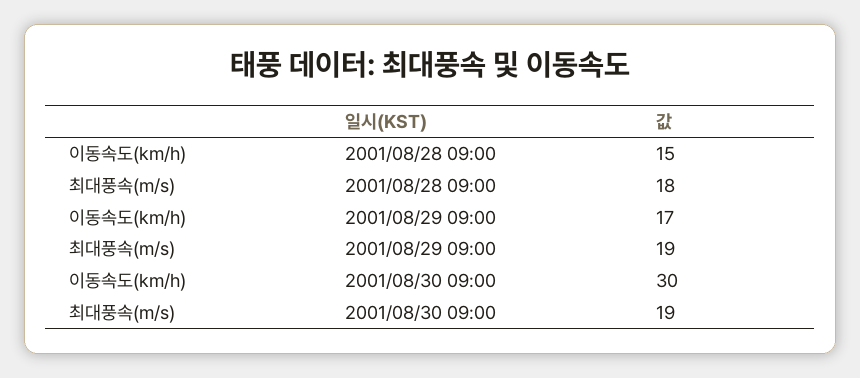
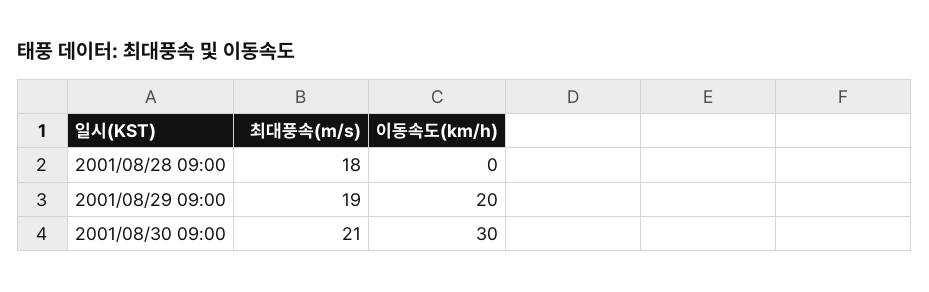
  {
    "이동속도(km/h)": {
-     "2001/08/28 09:00": 15,
+     "2001/08/28 09:00": 0,
-     "2001/08/29 09:00": 17,
+     "2001/08/29 09:00": 20,
      "2001/08/30 09:00": 30
    },
    "최대풍속(m/s)": {
      "2001/08/28 09:00": 18,
      "2001/08/29 09:00": 19,
-     "2001/08/30 09:00": 19
+     "2001/08/30 09:00": 21
    }
  }

